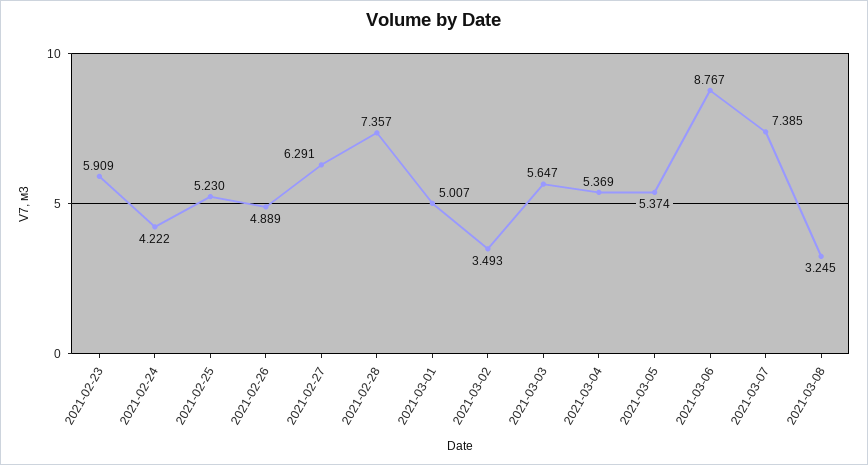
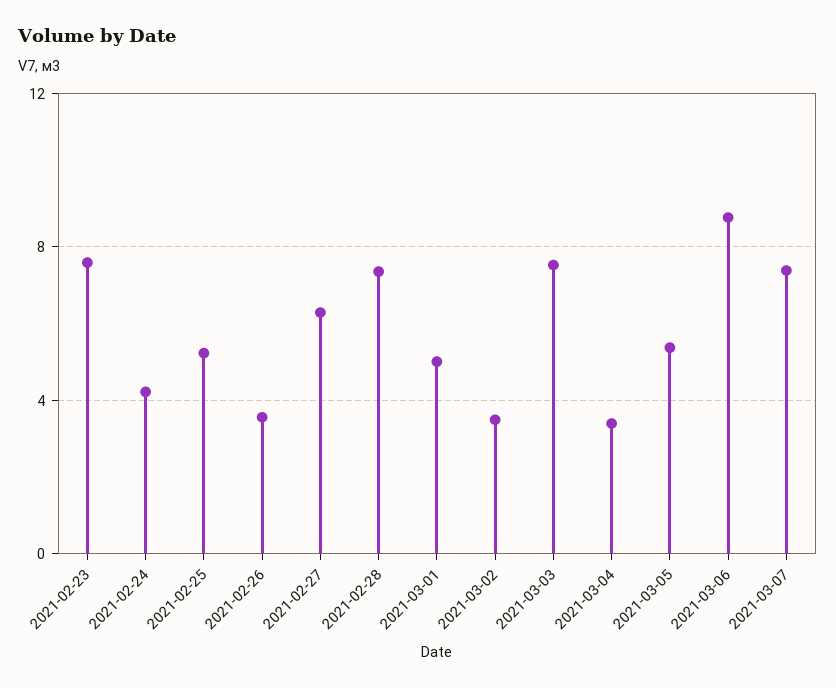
  {
-   "2021-02-23": 5.909,
+   "2021-02-23": 7.5,
    "2021-02-24": 4.222,
    "2021-02-25": 5.23,
-   "2021-02-26": 4.889,
+   "2021-02-26": 3.5,
    "2021-02-27": 6.291,
    "2021-02-28": 7.357,
    "2021-03-01": 5.007,
    "2021-03-02": 3.493,
-   "2021-03-03": 5.647,
+   "2021-03-03": 7.5,
-   "2021-03-04": 5.369,
+   "2021-03-04": 3.5,
    "2021-03-05": 5.374,
    "2021-03-06": 8.767,
-   "2021-03-07": 7.385,
+   "2021-03-07": 7.385
-   "2021-03-08": 3.245
  }

